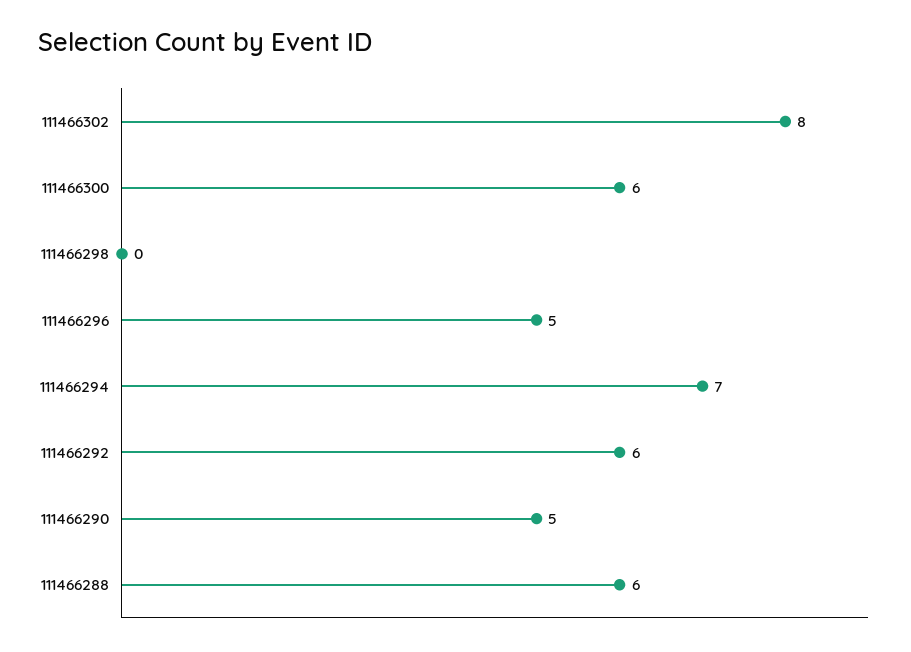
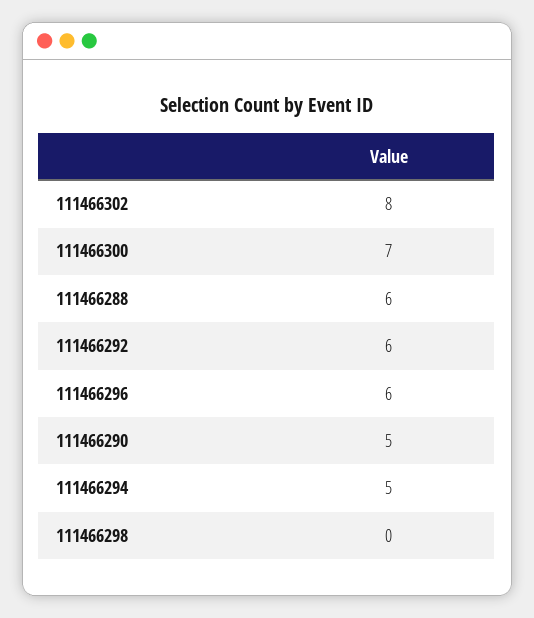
  {
    "111466302": 8,
-   "111466300": 6,
+   "111466300": 7,
    "111466298": 0,
-   "111466296": 5,
+   "111466296": 6,
-   "111466294": 7,
+   "111466294": 5,
    "111466292": 6,
    "111466290": 5,
    "111466288": 6
  }

